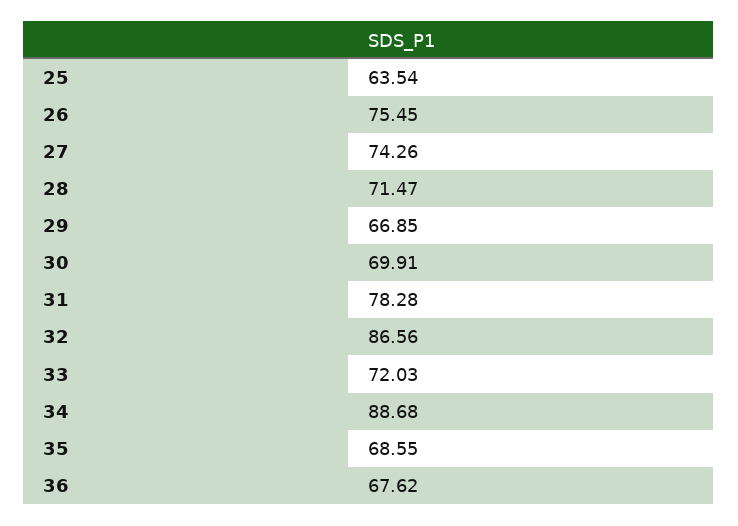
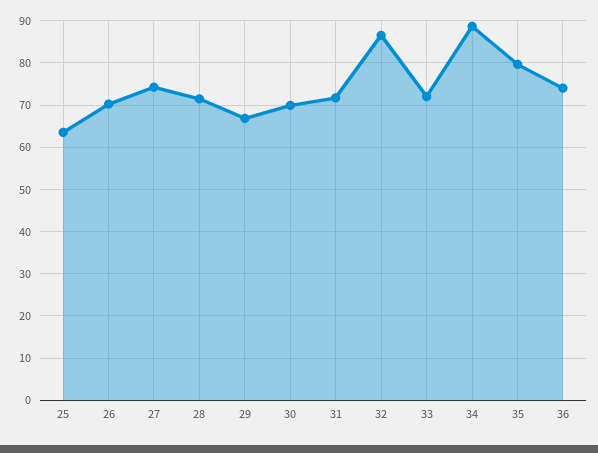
  {
    "25": 63.54,
-   "26": 75.45,
+   "26": 70,
    "27": 74.26,
    "28": 71.47,
    "29": 66.85,
    "30": 69.91,
-   "31": 78.28,
+   "31": 72,
    "32": 86.56,
    "33": 72.03,
    "34": 88.68,
-   "35": 68.55,
+   "35": 80,
-   "36": 67.62
+   "36": 74
  }

